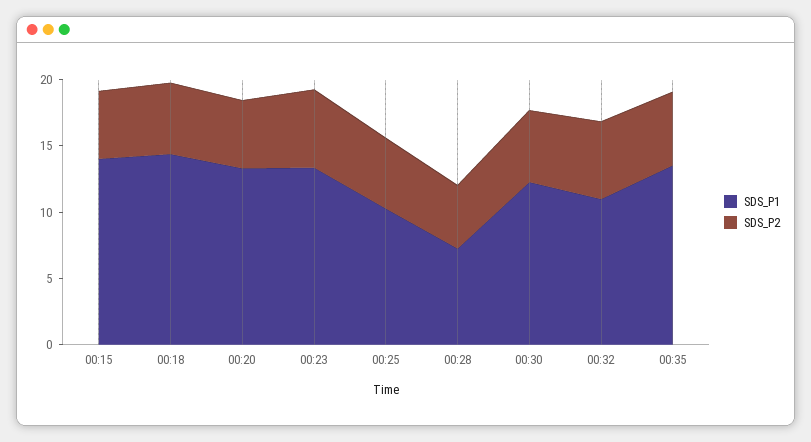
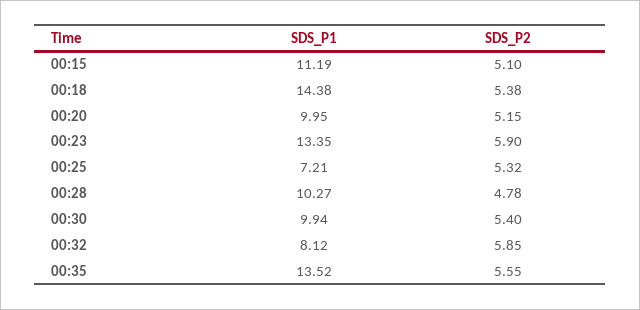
  {
    "SDS_P1": {
-     "00:15": 14,
+     "00:15": 11.19,
      "00:18": 14.38,
-     "00:20": 13,
+     "00:20": 9.95,
      "00:23": 13.35,
-     "00:25": 10,
+     "00:25": 7.21,
-     "00:28": 7,
+     "00:28": 10.27,
-     "00:30": 12,
+     "00:30": 9.94,
-     "00:32": 11,
+     "00:32": 8.12,
      "00:35": 13.52
    },
    "SDS_P2": {
      "00:15": 5.1,
      "00:18": 5.38,
      "00:20": 5.15,
      "00:23": 5.9,
      "00:25": 5.32,
      "00:28": 4.78,
      "00:30": 5.4,
      "00:32": 5.85,
      "00:35": 5.55
    }
  }

